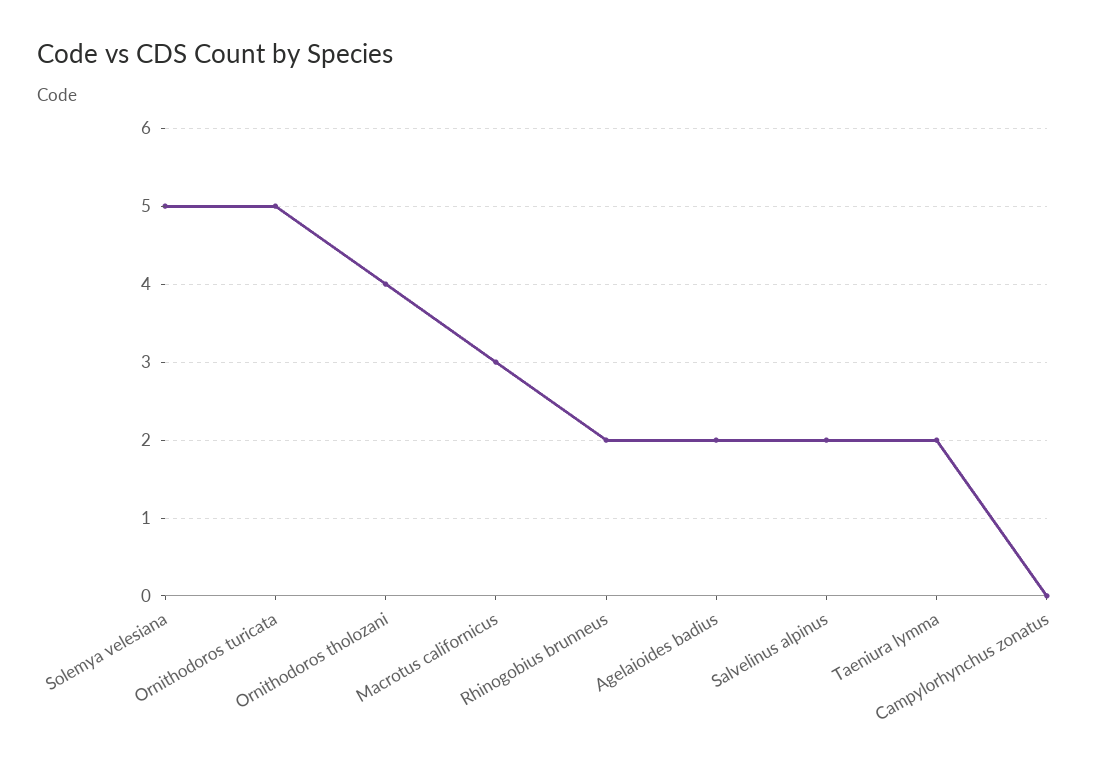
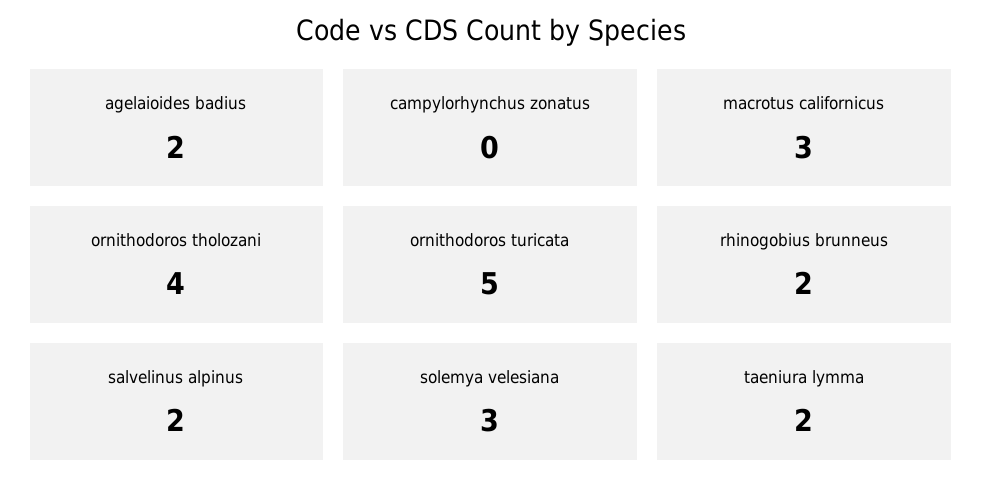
  {
-   "Solemya velesiana": 5,
+   "Solemya velesiana": 3,
    "Ornithodoros turicata": 5,
    "Ornithodoros tholozani": 4,
    "Macrotus californicus": 3,
    "Rhinogobius brunneus": 2,
    "Agelaioides badius": 2,
    "Salvelinus alpinus": 2,
    "Taeniura lymma": 2,
    "Campylorhynchus zonatus": 0
  }

